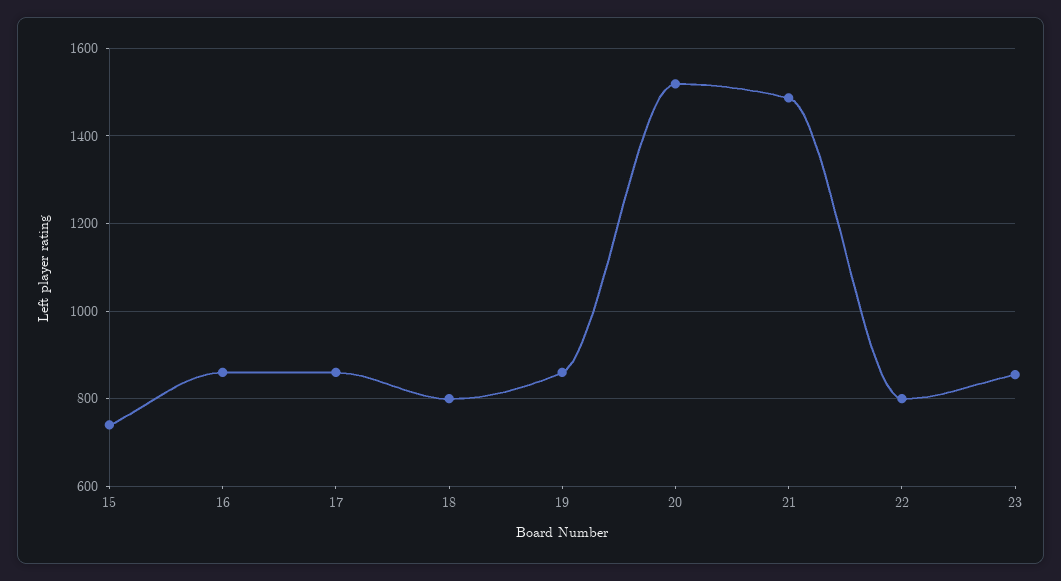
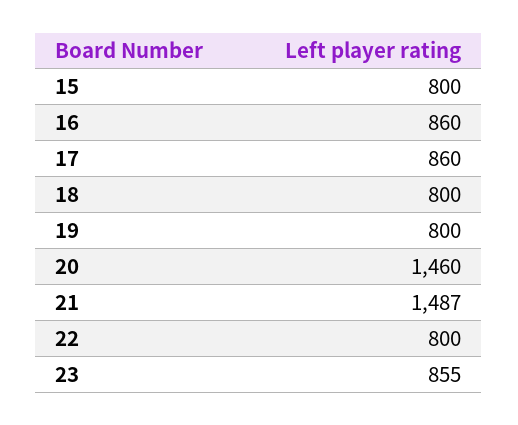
  {
-   "15": 740,
+   "15": 800,
    "16": 860,
    "17": 860,
    "18": 800,
-   "19": 860,
+   "19": 800,
-   "20": 1520,
+   "20": 1460,
    "21": 1487,
    "22": 800,
    "23": 855
  }

